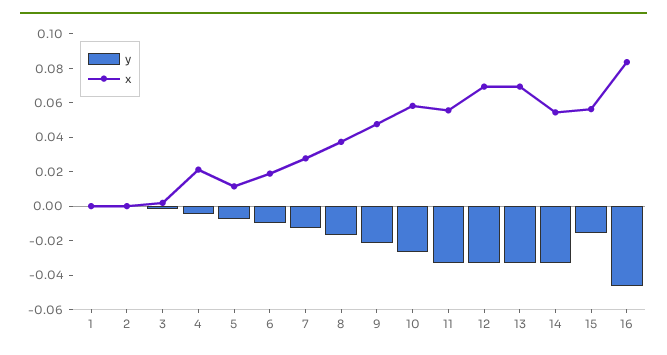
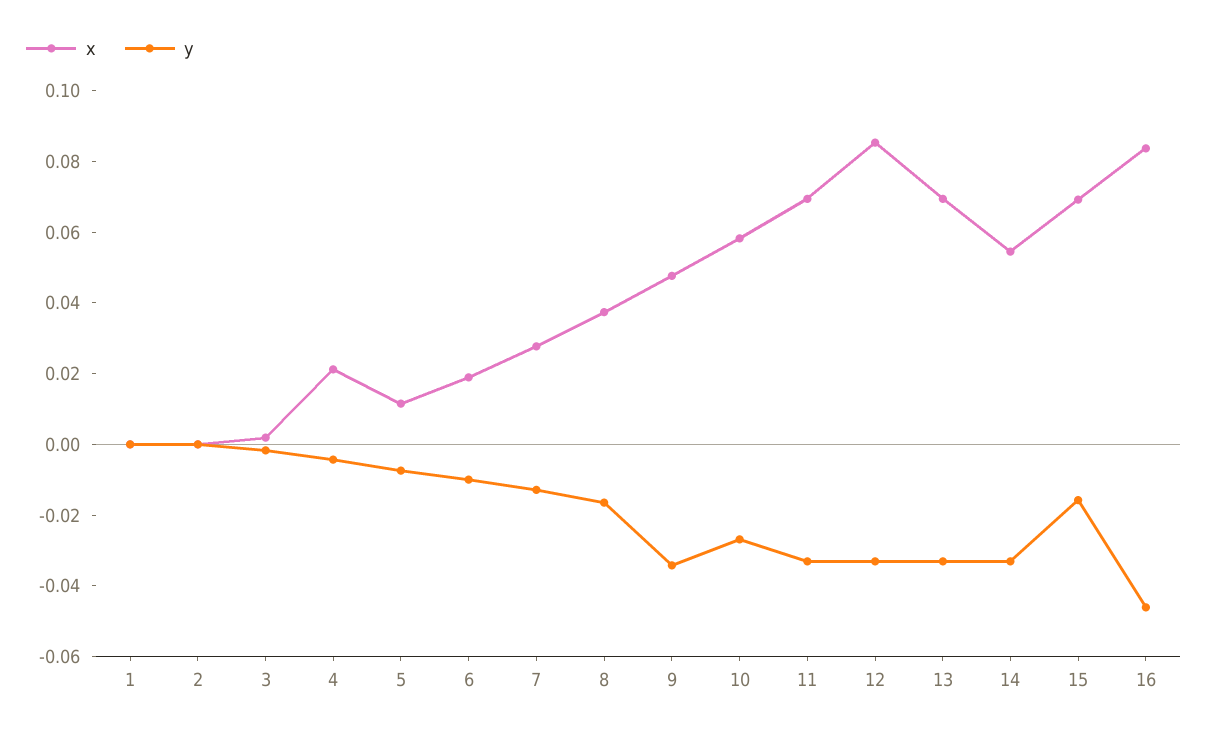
  {
    "y": {
      "1": 0,
      "2": 0,
      "3": 0,
      "4": -0.005,
      "5": -0.005,
      "6": -0.01,
      "7": -0.015,
      "8": -0.015,
-     "9": -0.02,
+     "9": -0.035,
      "10": -0.025,
      "11": -0.035,
      "12": -0.035,
      "13": -0.035,
      "14": -0.035,
      "15": -0.015,
      "16": -0.045
    },
    "x": {
      "1": 0,
      "2": 0,
      "3": 0,
      "4": 0.02,
      "5": 0.01,
      "6": 0.02,
      "7": 0.03,
      "8": 0.035,
      "9": 0.05,
      "10": 0.06,
-     "11": 0.055,
+     "11": 0.07,
-     "12": 0.07,
+     "12": 0.085,
      "13": 0.07,
      "14": 0.055,
-     "15": 0.055,
+     "15": 0.07,
      "16": 0.085
    }
  }

